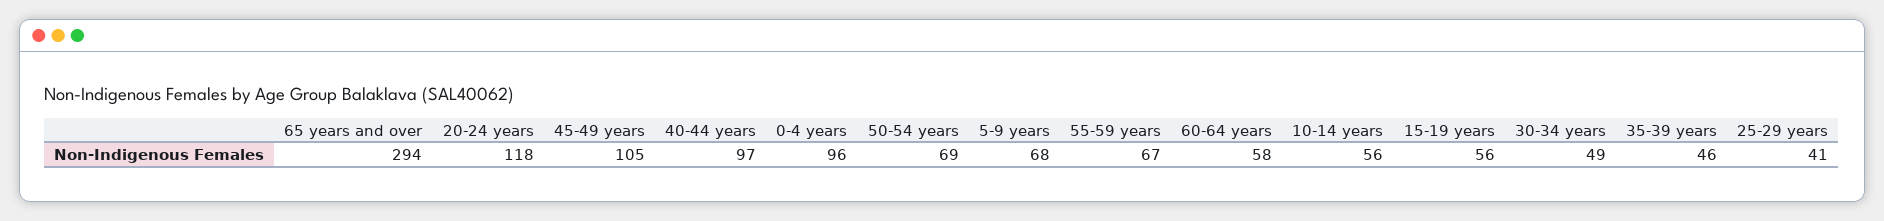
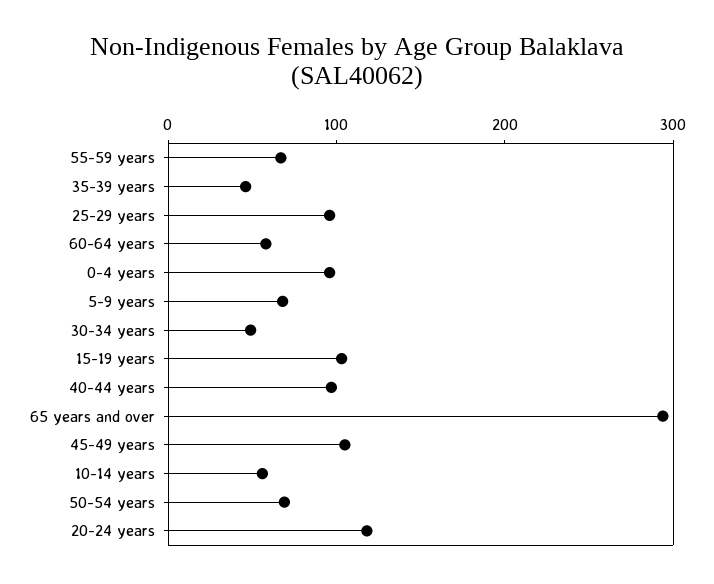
  {
    "65 years and over": 294,
    "20-24 years": 118,
    "45-49 years": 105,
    "40-44 years": 97,
    "0-4 years": 96,
    "50-54 years": 69,
    "5-9 years": 68,
    "55-59 years": 67,
    "60-64 years": 58,
    "10-14 years": 56,
-   "15-19 years": 56,
+   "15-19 years": 100,
    "30-34 years": 49,
    "35-39 years": 46,
-   "25-29 years": 41
+   "25-29 years": 100
  }

